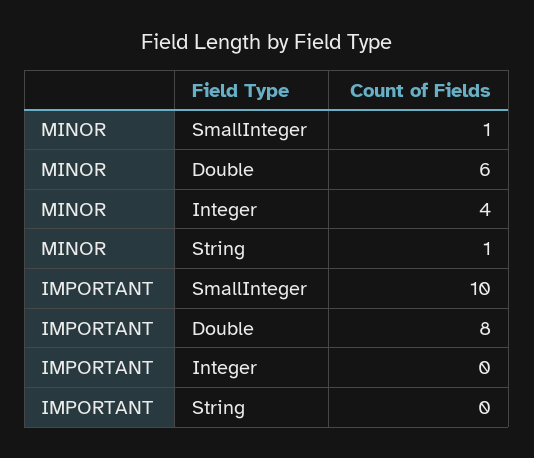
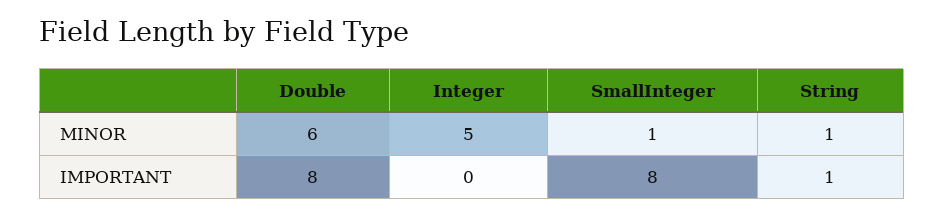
  {
    "MINOR": {
      "SmallInteger": 1,
      "Double": 6,
-     "Integer": 4,
+     "Integer": 5,
      "String": 1
    },
    "IMPORTANT": {
-     "SmallInteger": 10,
+     "SmallInteger": 8,
      "Double": 8,
      "Integer": 0,
-     "String": 0
+     "String": 1
    }
  }

